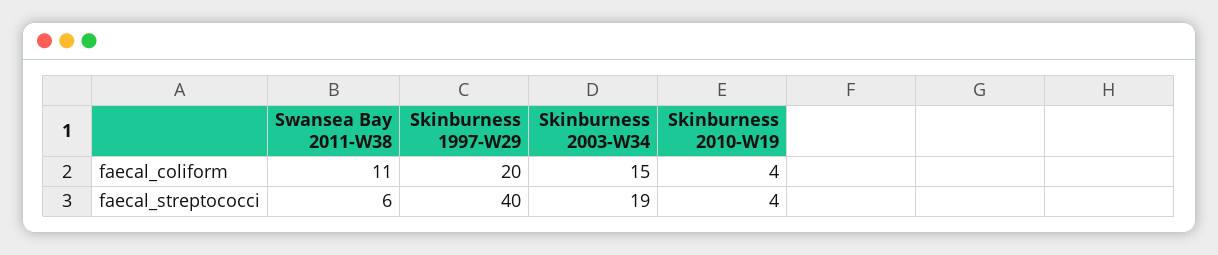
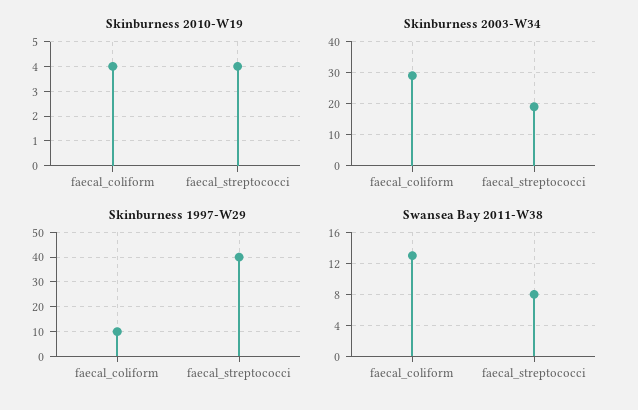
  {
    "Swansea Bay 2011-W38": {
-     "faecal_coliform": 11,
+     "faecal_coliform": 13,
-     "faecal_streptococci": 6
+     "faecal_streptococci": 8
    },
    "Skinburness 1997-W29": {
-     "faecal_coliform": 20,
+     "faecal_coliform": 10,
      "faecal_streptococci": 40
    },
    "Skinburness 2003-W34": {
-     "faecal_coliform": 15,
+     "faecal_coliform": 30,
      "faecal_streptococci": 19
    },
    "Skinburness 2010-W19": {
      "faecal_coliform": 4,
      "faecal_streptococci": 4
    }
  }

